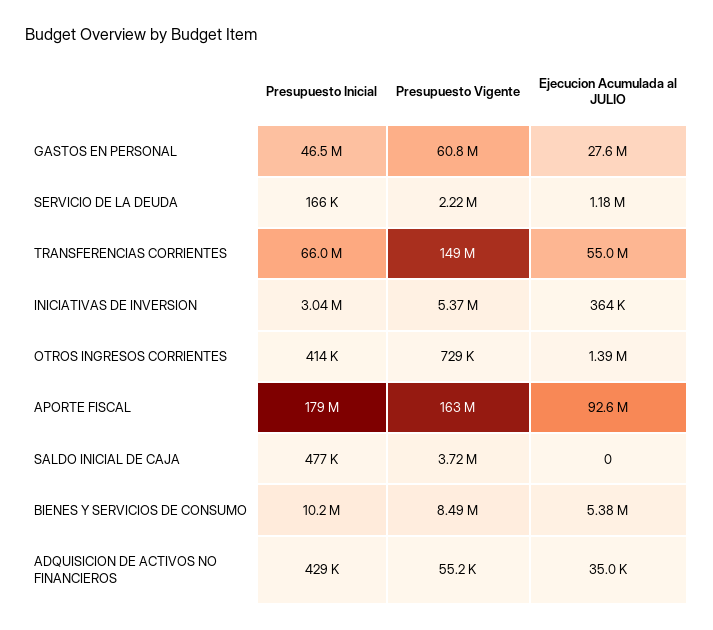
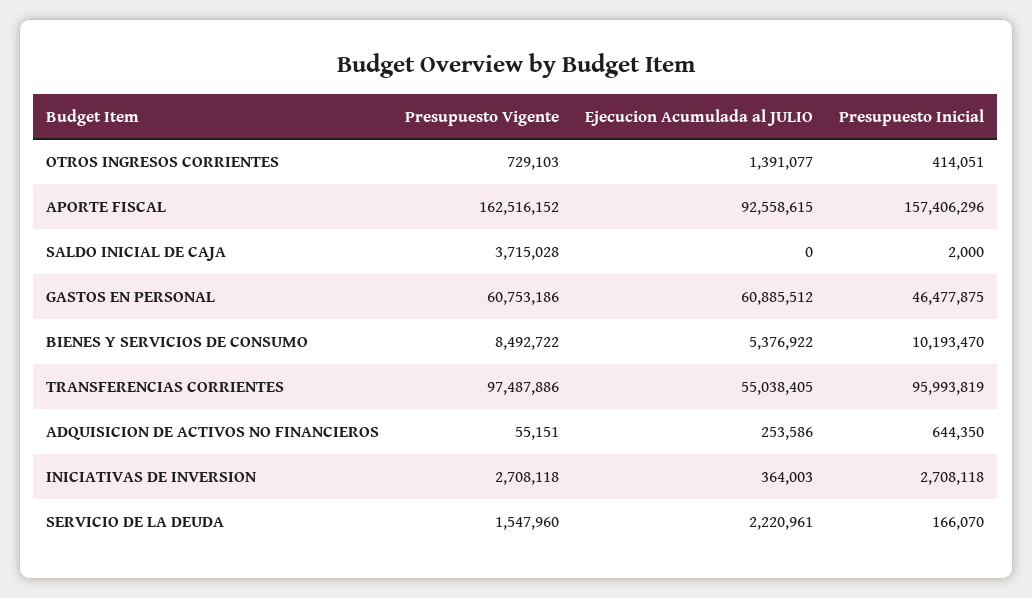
  {
    "Presupuesto Inicial": {
      "GASTOS EN PERSONAL": 46477875,
      "SERVICIO DE LA DEUDA": 166070,
-     "TRANSFERENCIAS CORRIENTES": 66000000,
+     "TRANSFERENCIAS CORRIENTES": 95993819,
-     "INICIATIVAS DE INVERSION": 3040000,
+     "INICIATIVAS DE INVERSION": 2708118,
      "OTROS INGRESOS CORRIENTES": 414051,
-     "APORTE FISCAL": 179000000,
+     "APORTE FISCAL": 157406296,
-     "SALDO INICIAL DE CAJA": 477000,
+     "SALDO INICIAL DE CAJA": 2000,
      "BIENES Y SERVICIOS DE CONSUMO": 10193470,
-     "ADQUISICION DE ACTIVOS NO FINANCIEROS": 429000
+     "ADQUISICION DE ACTIVOS NO FINANCIEROS": 644350
    },
    "Presupuesto Vigente": {
      "GASTOS EN PERSONAL": 60753186,
-     "SERVICIO DE LA DEUDA": 2220000,
+     "SERVICIO DE LA DEUDA": 1547960,
-     "TRANSFERENCIAS CORRIENTES": 149000000,
+     "TRANSFERENCIAS CORRIENTES": 97487886,
-     "INICIATIVAS DE INVERSION": 5370000,
+     "INICIATIVAS DE INVERSION": 2708118,
      "OTROS INGRESOS CORRIENTES": 729103,
      "APORTE FISCAL": 162516152,
      "SALDO INICIAL DE CAJA": 3715028,
      "BIENES Y SERVICIOS DE CONSUMO": 8492722,
      "ADQUISICION DE ACTIVOS NO FINANCIEROS": 55151
    },
    "Ejecucion Acumulada al JULIO": {
-     "GASTOS EN PERSONAL": 27600000,
+     "GASTOS EN PERSONAL": 60885512,
-     "SERVICIO DE LA DEUDA": 1180000,
+     "SERVICIO DE LA DEUDA": 2220961,
      "TRANSFERENCIAS CORRIENTES": 55038405,
      "INICIATIVAS DE INVERSION": 364003,
      "OTROS INGRESOS CORRIENTES": 1391077,
      "APORTE FISCAL": 92558615,
      "SALDO INICIAL DE CAJA": 0,
      "BIENES Y SERVICIOS DE CONSUMO": 5376922,
-     "ADQUISICION DE ACTIVOS NO FINANCIEROS": 35000
+     "ADQUISICION DE ACTIVOS NO FINANCIEROS": 253586
    }
  }

